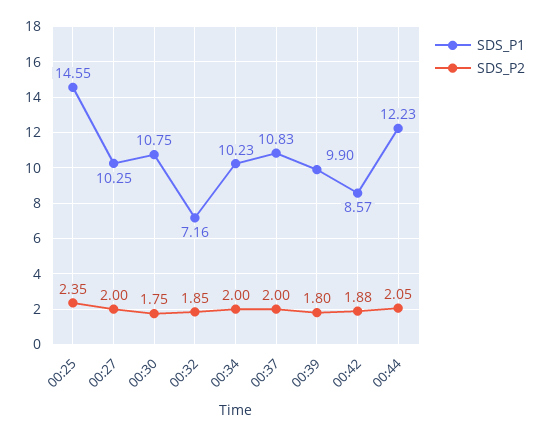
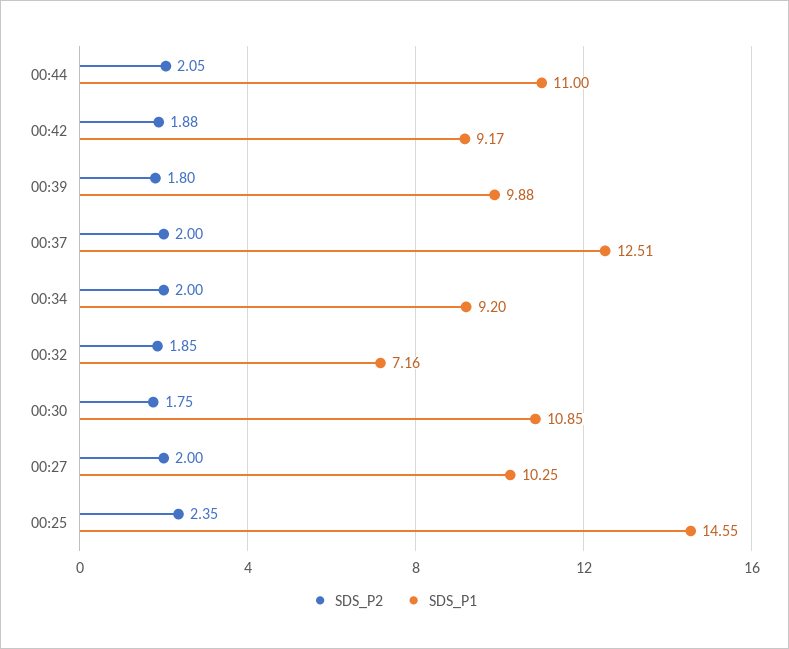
  {
    "SDS_P1": {
      "00:25": 14.55,
      "00:27": 10.25,
-     "00:30": 10.75,
+     "00:30": 10.85,
      "00:32": 7.16,
-     "00:34": 10.23,
+     "00:34": 9.2,
-     "00:37": 10.83,
+     "00:37": 12.51,
-     "00:39": 9.9,
+     "00:39": 9.88,
-     "00:42": 8.57,
+     "00:42": 9.17,
-     "00:44": 12.23
+     "00:44": 11
    },
    "SDS_P2": {
      "00:25": 2.35,
      "00:27": 2,
      "00:30": 1.75,
      "00:32": 1.85,
      "00:34": 2,
      "00:37": 2,
      "00:39": 1.8,
      "00:42": 1.88,
      "00:44": 2.05
    }
  }

